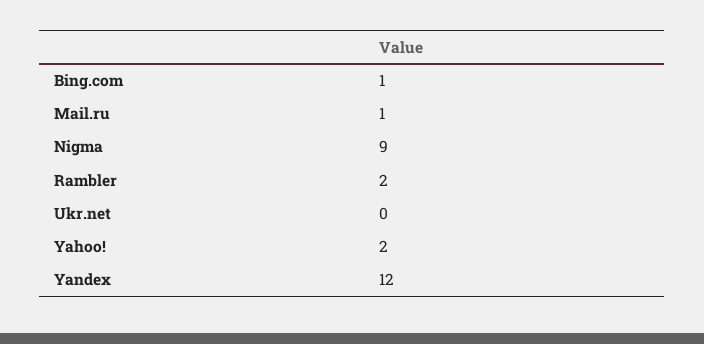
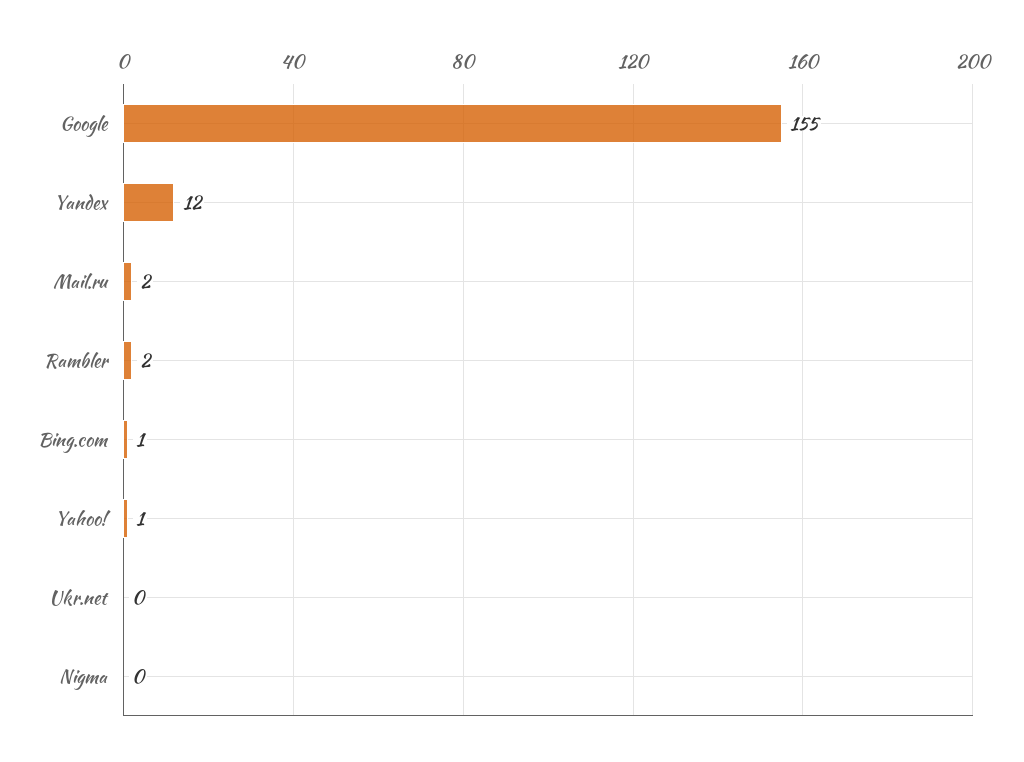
  {
    "Bing.com": 1,
-   "Mail.ru": 1,
+   "Mail.ru": 2,
-   "Nigma": 9,
+   "Nigma": 0,
    "Rambler": 2,
    "Ukr.net": 0,
-   "Yahoo!": 2,
+   "Yahoo!": 1,
-   "Yandex": 12
+   "Yandex": 12,
+   "Google": 155
  }

